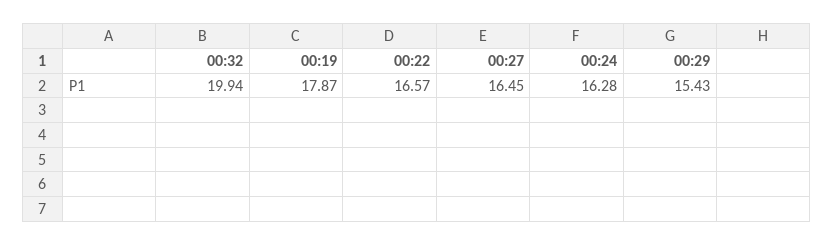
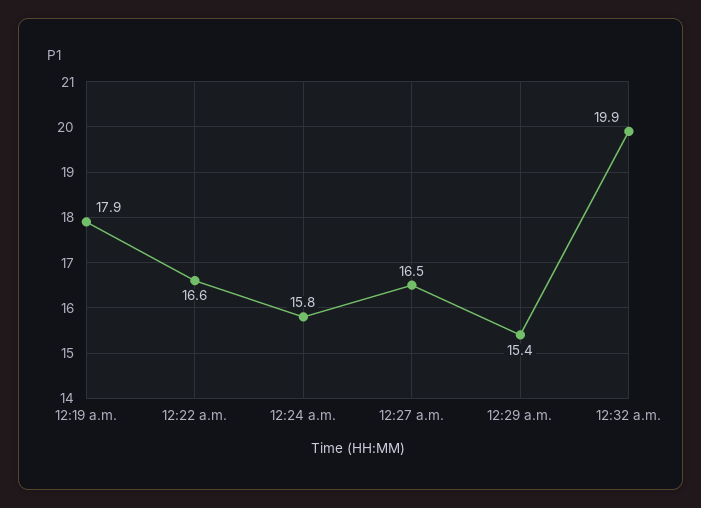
  {
    "00:32": 19.94,
    "00:19": 17.87,
    "00:22": 16.57,
    "00:27": 16.45,
-   "00:24": 16.28,
+   "00:24": 15.8,
    "00:29": 15.43
  }

